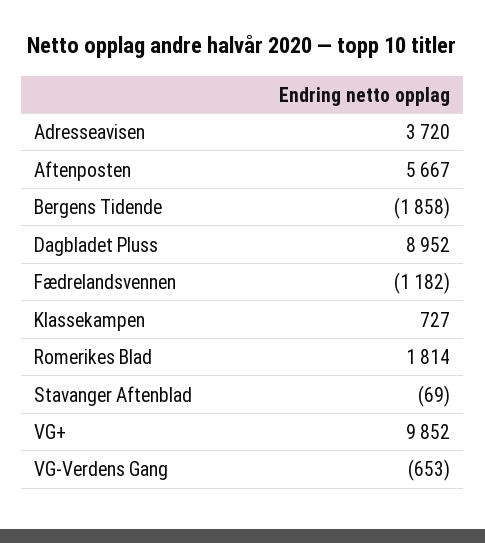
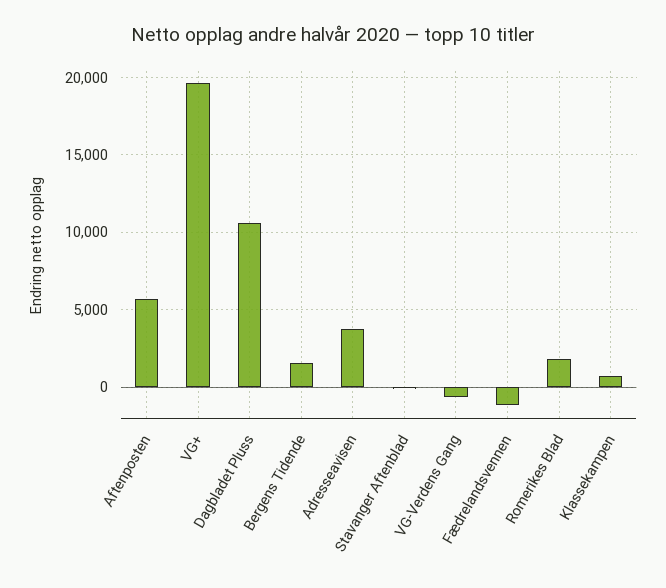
  {
    "Adresseavisen": 3720,
    "Aftenposten": 5667,
-   "Bergens Tidende": -1858,
+   "Bergens Tidende": 1500,
-   "Dagbladet Pluss": 8952,
+   "Dagbladet Pluss": 10500,
    "Fædrelandsvennen": -1182,
    "Klassekampen": 727,
    "Romerikes Blad": 1814,
    "Stavanger Aftenblad": -69,
-   "VG+": 9852,
+   "VG+": 19500,
    "VG-Verdens Gang": -653
  }

